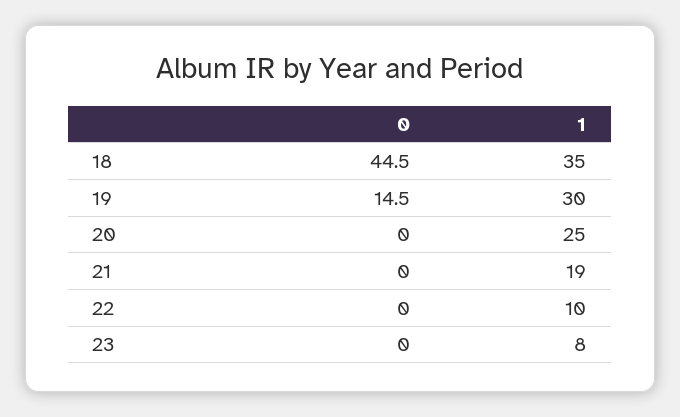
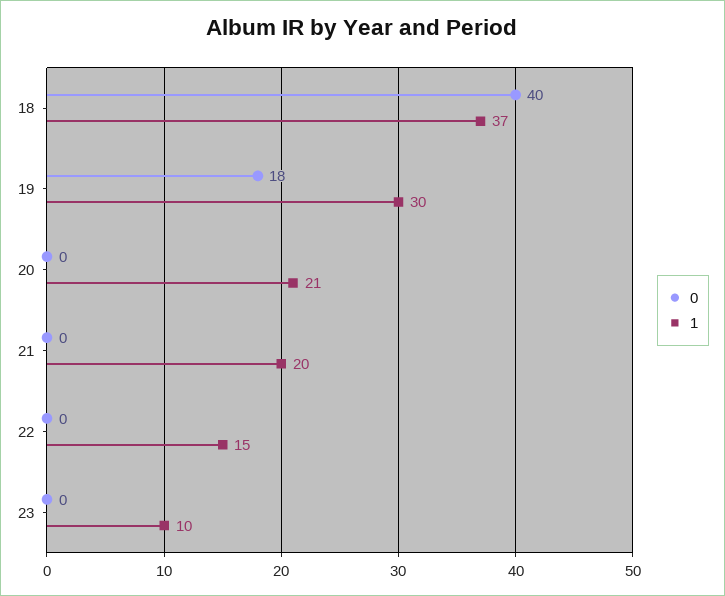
  {
    "0": {
-     "18": 44.5,
+     "18": 40,
-     "19": 14.5,
+     "19": 18,
      "20": 0,
      "21": 0,
      "22": 0,
      "23": 0
    },
    "1": {
-     "18": 35,
+     "18": 37,
      "19": 30,
-     "20": 25,
+     "20": 21,
-     "21": 19,
+     "21": 20,
-     "22": 10,
+     "22": 15,
-     "23": 8
+     "23": 10
    }
  }

